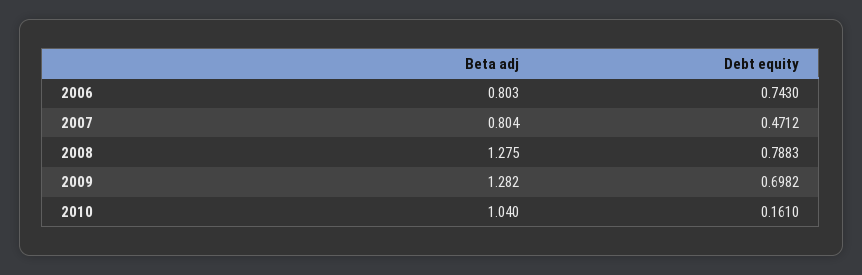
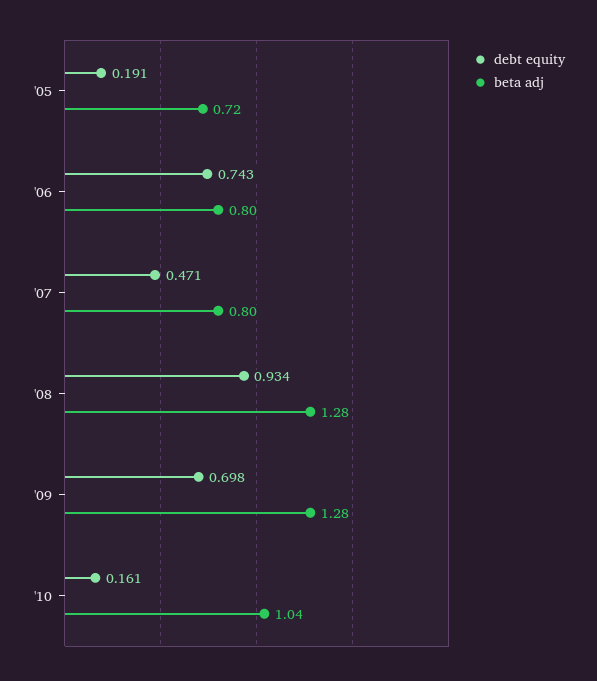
  {
    "Beta adj": {
      "2006": 0.803,
      "2007": 0.804,
      "2008": 1.275,
      "2009": 1.282,
-     "2010": 1.04
+     "2010": 1.04,
+     "'05": 0.72
    },
    "Debt equity": {
      "2006": 0.743,
      "2007": 0.4712,
-     "2008": 0.7883,
+     "2008": 0.934,
      "2009": 0.6982,
-     "2010": 0.161
+     "2010": 0.161,
+     "'05": 0.191
    }
  }

